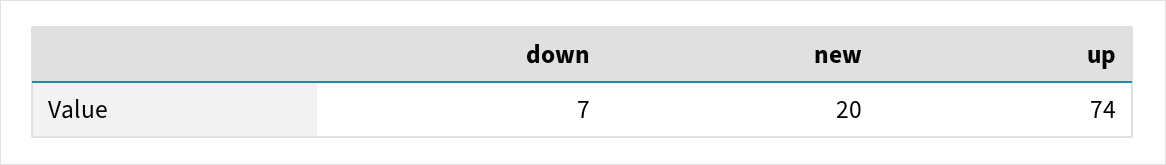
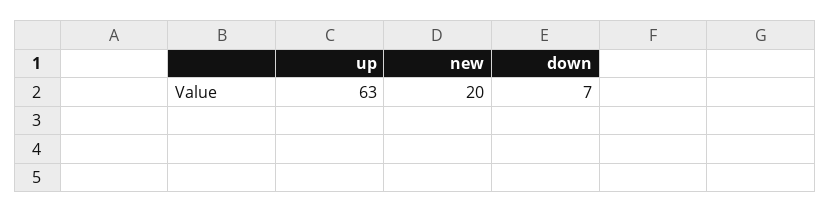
  {
    "down": 7,
    "new": 20,
-   "up": 74
+   "up": 63
  }

